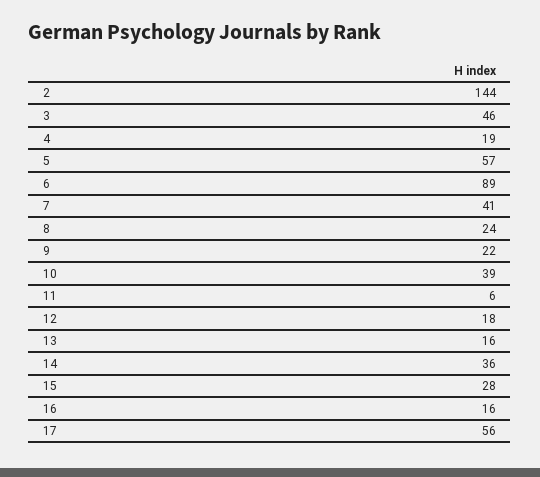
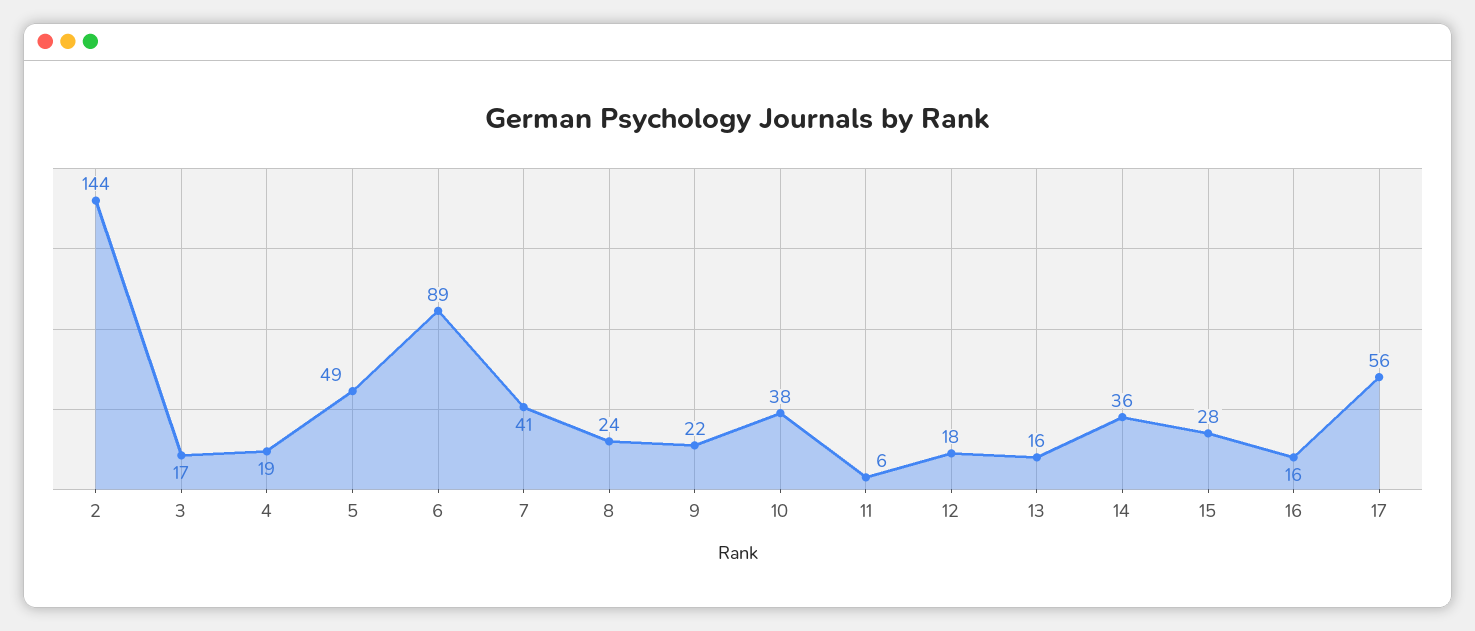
  {
    "2": 144,
-   "3": 46,
+   "3": 17,
    "4": 19,
-   "5": 57,
+   "5": 49,
    "6": 89,
    "7": 41,
    "8": 24,
    "9": 22,
-   "10": 39,
+   "10": 38,
    "11": 6,
    "12": 18,
    "13": 16,
    "14": 36,
    "15": 28,
    "16": 16,
    "17": 56
  }

